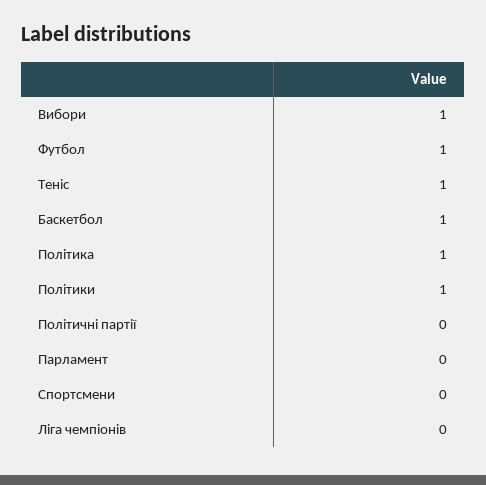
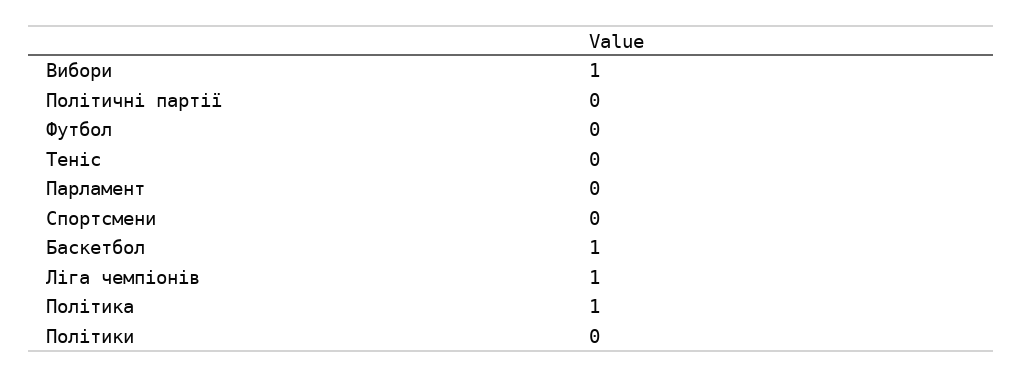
  {
    "Вибори": 1,
-   "Футбол": 1,
+   "Футбол": 0,
-   "Теніс": 1,
+   "Теніс": 0,
    "Баскетбол": 1,
    "Політика": 1,
-   "Політики": 1,
+   "Політики": 0,
    "Політичні партії": 0,
    "Парламент": 0,
    "Спортсмени": 0,
-   "Ліга чемпіонів": 0
+   "Ліга чемпіонів": 1
  }

